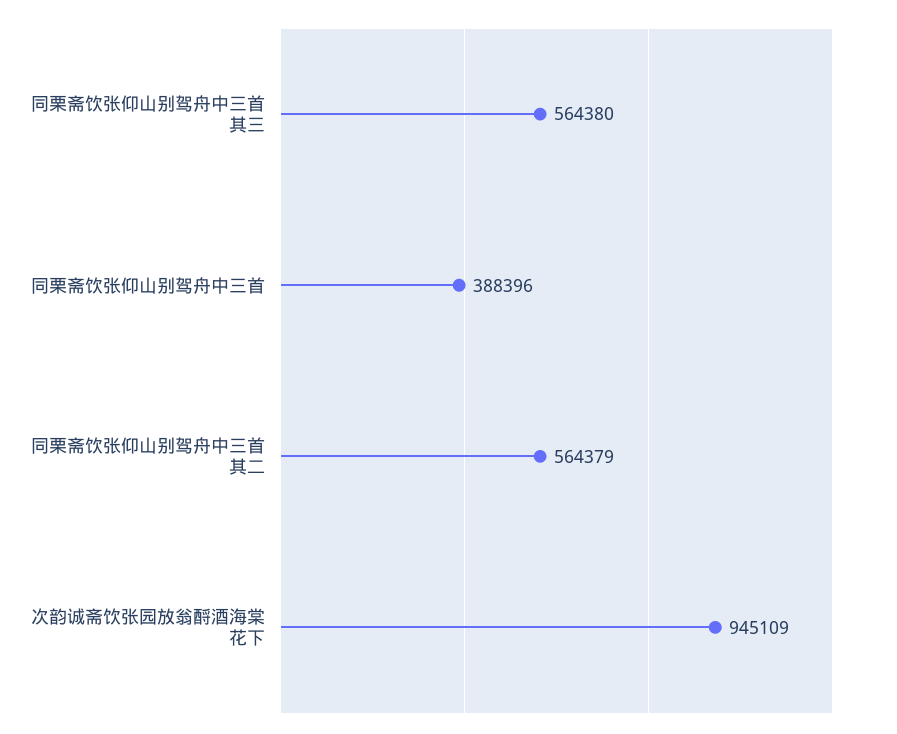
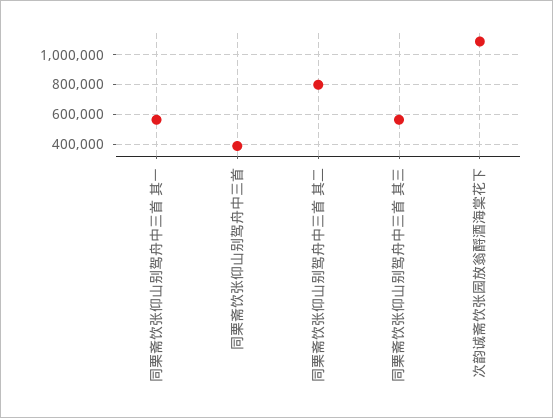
  {
    "同栗斋饮张仰山别驾舟中三首 其三": 564380,
    "同栗斋饮张仰山别驾舟中三首": 388396,
-   "同栗斋饮张仰山别驾舟中三首 其二": 564379,
+   "同栗斋饮张仰山别驾舟中三首 其二": 800000,
-   "次韵诚斋饮张园放翁酹酒海棠花下": 945109
+   "次韵诚斋饮张园放翁酹酒海棠花下": 1100000,
+   "同栗斋饮张仰山别驾舟中三首 其一": 550000
  }

